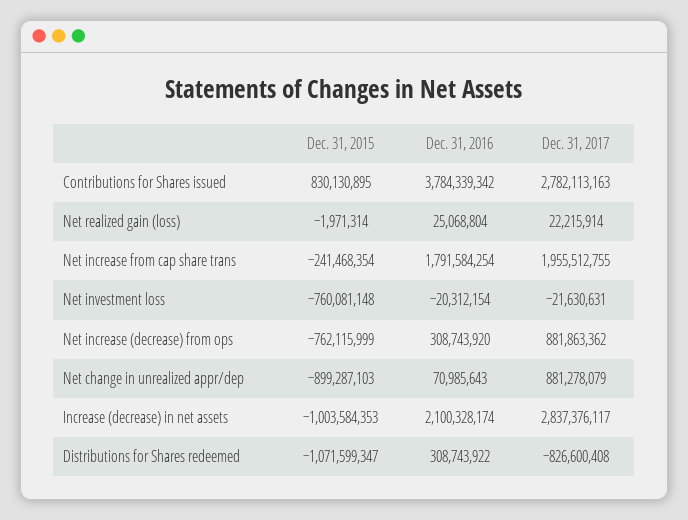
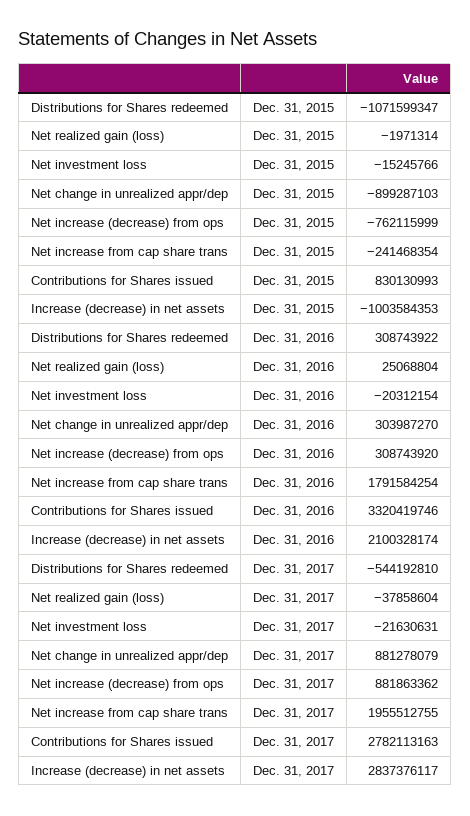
  {
    "Dec. 31, 2015": {
-     "Contributions for Shares issued": 830130895,
+     "Contributions for Shares issued": 830130993,
      "Net realized gain (loss)": -1971314,
      "Net increase from cap share trans": -241468354,
-     "Net investment loss": -760081148,
+     "Net investment loss": -15245766,
      "Net increase (decrease) from ops": -762115999,
      "Net change in unrealized appr/dep": -899287103,
      "Increase (decrease) in net assets": -1003584353,
      "Distributions for Shares redeemed": -1071599347
    },
    "Dec. 31, 2016": {
-     "Contributions for Shares issued": 3784339342,
+     "Contributions for Shares issued": 3320419746,
      "Net realized gain (loss)": 25068804,
      "Net increase from cap share trans": 1791584254,
      "Net investment loss": -20312154,
      "Net increase (decrease) from ops": 308743920,
-     "Net change in unrealized appr/dep": 70985643,
+     "Net change in unrealized appr/dep": 303987270,
      "Increase (decrease) in net assets": 2100328174,
      "Distributions for Shares redeemed": 308743922
    },
    "Dec. 31, 2017": {
      "Contributions for Shares issued": 2782113163,
-     "Net realized gain (loss)": 22215914,
+     "Net realized gain (loss)": -37858604,
      "Net increase from cap share trans": 1955512755,
      "Net investment loss": -21630631,
      "Net increase (decrease) from ops": 881863362,
      "Net change in unrealized appr/dep": 881278079,
      "Increase (decrease) in net assets": 2837376117,
-     "Distributions for Shares redeemed": -826600408
+     "Distributions for Shares redeemed": -544192810
    }
  }

